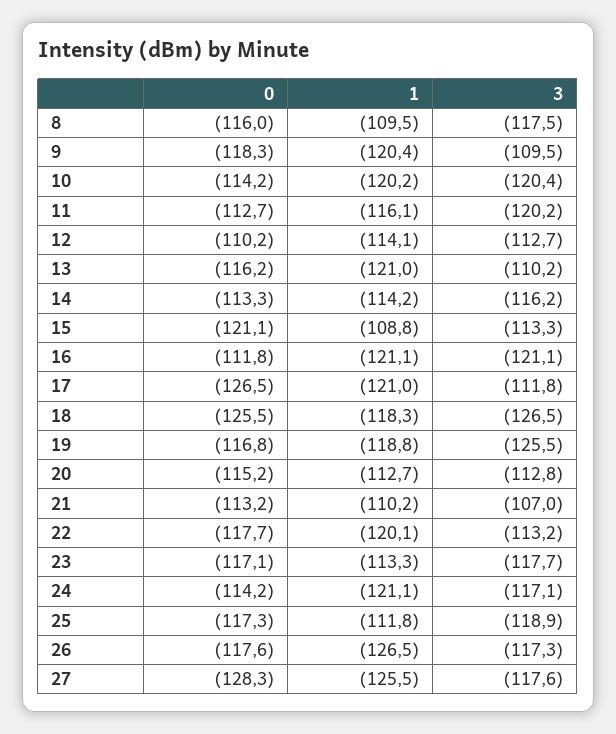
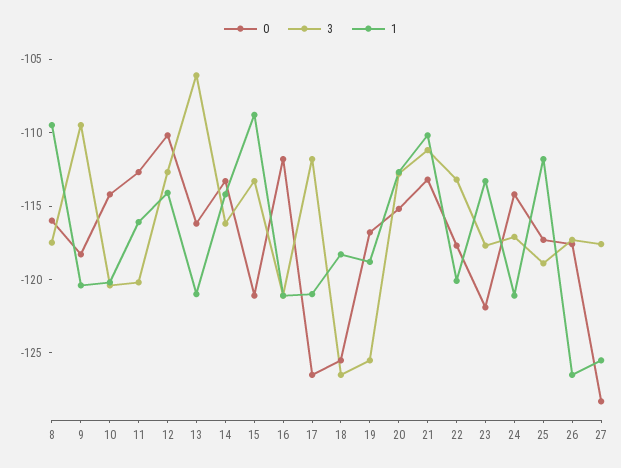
  {
    "0": {
      "8": -116,
      "9": -118.3,
      "10": -114.2,
      "11": -112.7,
      "12": -110.2,
      "13": -116.2,
      "14": -113.3,
      "15": -121.1,
      "16": -111.8,
      "17": -126.5,
      "18": -125.5,
      "19": -116.8,
      "20": -115.2,
      "21": -113.2,
      "22": -117.7,
-     "23": -117.1,
+     "23": -122,
      "24": -114.2,
      "25": -117.3,
      "26": -117.6,
      "27": -128.3
    },
    "1": {
      "8": -109.5,
      "9": -120.4,
      "10": -120.2,
      "11": -116.1,
      "12": -114.1,
      "13": -121,
      "14": -114.2,
      "15": -108.8,
      "16": -121.1,
      "17": -121,
      "18": -118.3,
      "19": -118.8,
      "20": -112.7,
      "21": -110.2,
      "22": -120.1,
      "23": -113.3,
      "24": -121.1,
      "25": -111.8,
      "26": -126.5,
      "27": -125.5
    },
    "3": {
      "8": -117.5,
      "9": -109.5,
      "10": -120.4,
      "11": -120.2,
      "12": -112.7,
-     "13": -110.2,
+     "13": -106,
      "14": -116.2,
      "15": -113.3,
      "16": -121.1,
      "17": -111.8,
      "18": -126.5,
      "19": -125.5,
      "20": -112.8,
-     "21": -107,
+     "21": -111,
      "22": -113.2,
      "23": -117.7,
      "24": -117.1,
      "25": -118.9,
      "26": -117.3,
      "27": -117.6
    }
  }

